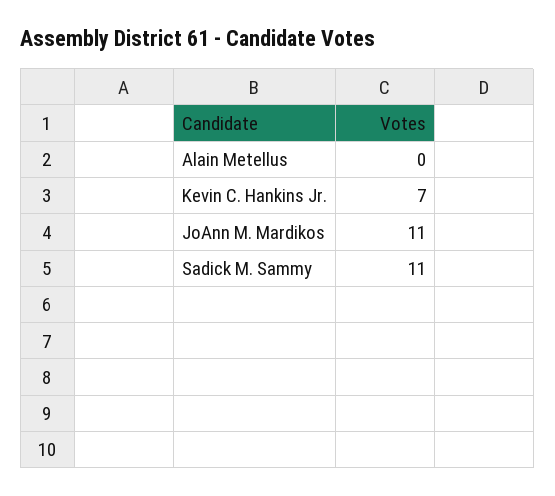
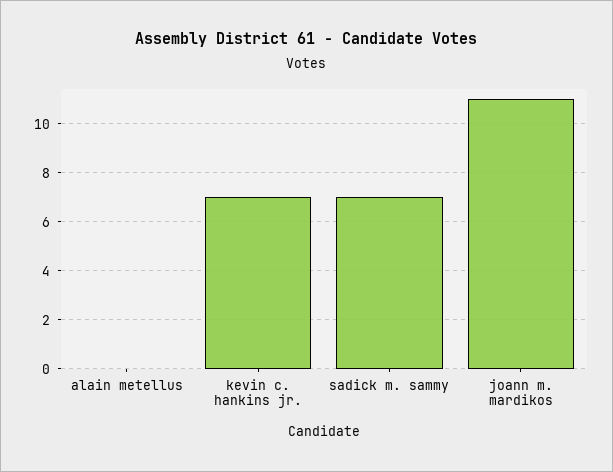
  {
    "Alain Metellus": 0,
    "Kevin C. Hankins Jr.": 7,
    "JoAnn M. Mardikos": 11,
-   "Sadick M. Sammy": 11
+   "Sadick M. Sammy": 7
  }

